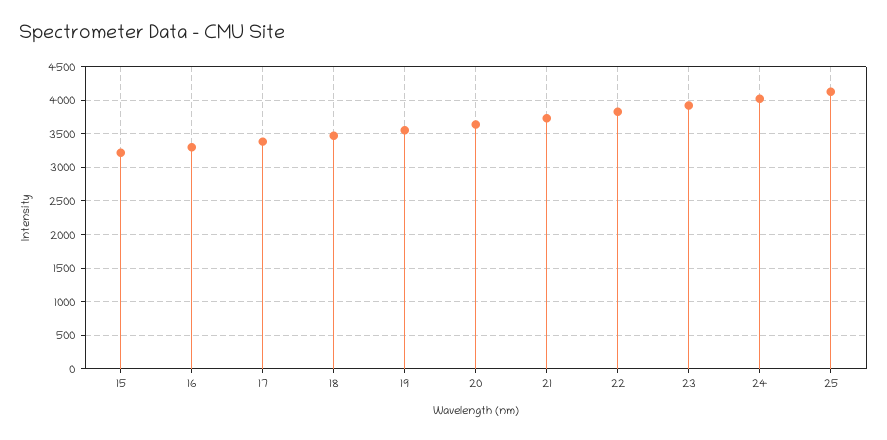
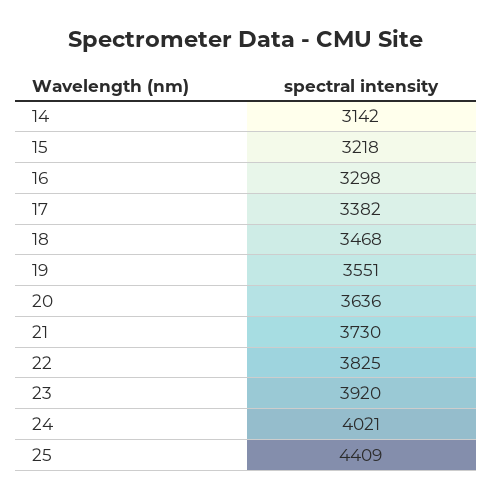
  {
    "15": 3218,
    "16": 3298,
    "17": 3382,
    "18": 3468,
    "19": 3551,
    "20": 3636,
    "21": 3730,
    "22": 3825,
    "23": 3920,
    "24": 4021,
-   "25": 4100
+   "25": 4409,
+   "14": 3142
  }

